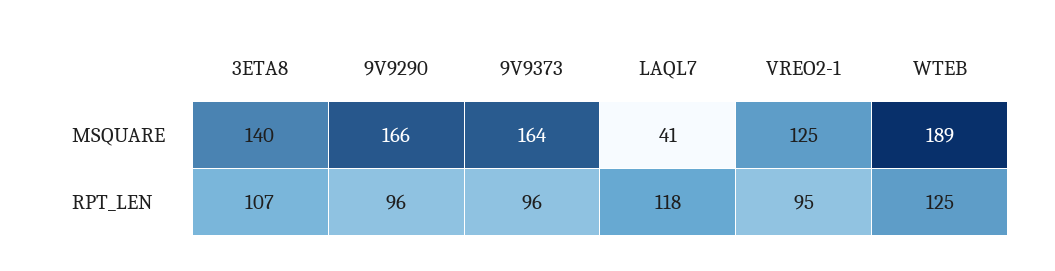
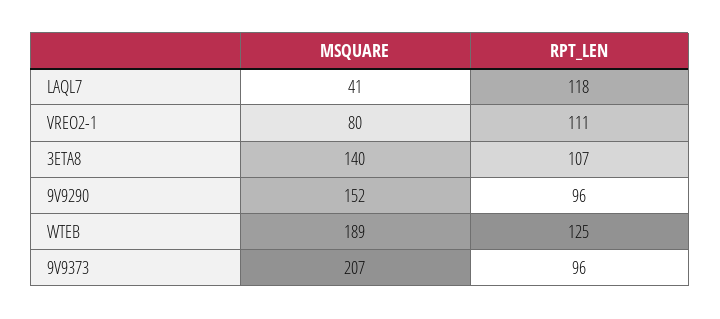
  {
    "3ETA8": {
      "MSQUARE": 140,
      "RPT_LEN": 107
    },
    "9V9290": {
-     "MSQUARE": 166,
+     "MSQUARE": 152,
      "RPT_LEN": 96
    },
    "9V9373": {
-     "MSQUARE": 164,
+     "MSQUARE": 207,
      "RPT_LEN": 96
    },
    "LAQL7": {
      "MSQUARE": 41,
      "RPT_LEN": 118
    },
    "VREO2-1": {
-     "MSQUARE": 125,
+     "MSQUARE": 80,
-     "RPT_LEN": 95
+     "RPT_LEN": 111
    },
    "WTEB": {
      "MSQUARE": 189,
      "RPT_LEN": 125
    }
  }

